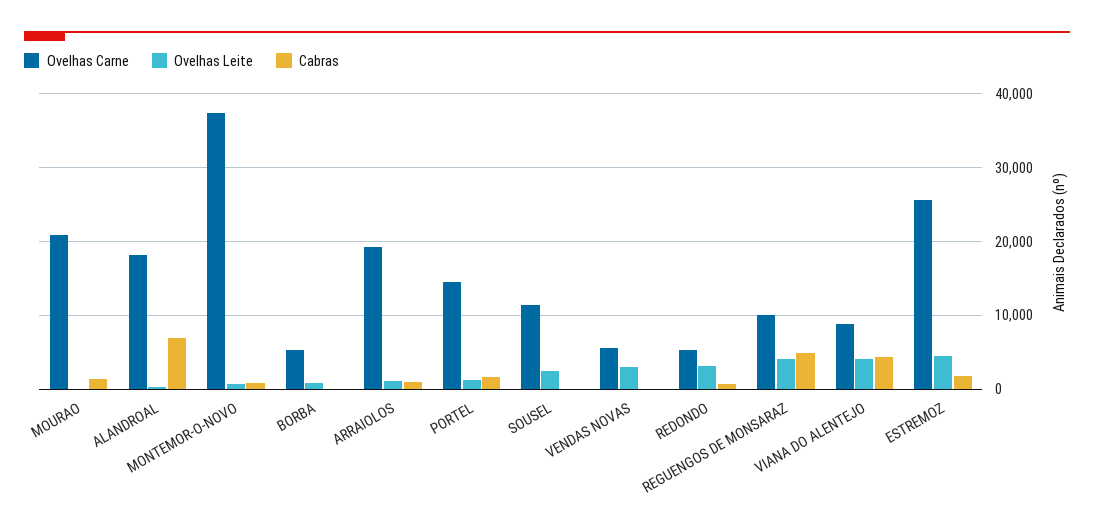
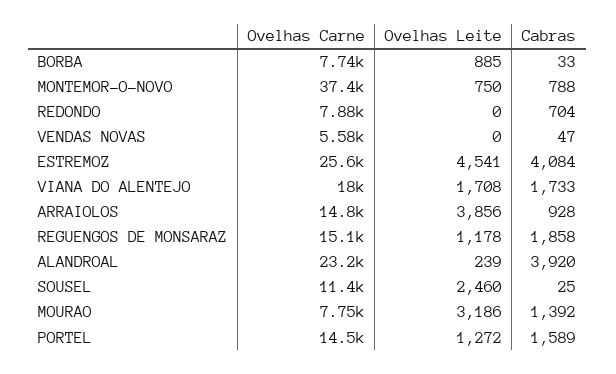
  {
    "Ovelhas Carne": {
-     "MOURAO": 21000,
+     "MOURAO": 7750,
-     "ALANDROAL": 18000,
+     "ALANDROAL": 23200,
      "MONTEMOR-O-NOVO": 37400,
-     "BORBA": 5000,
+     "BORBA": 7740,
-     "ARRAIOLOS": 19000,
+     "ARRAIOLOS": 14800,
      "PORTEL": 14500,
      "SOUSEL": 11400,
      "VENDAS NOVAS": 5580,
-     "REDONDO": 5000,
+     "REDONDO": 7880,
-     "REGUENGOS DE MONSARAZ": 10000,
+     "REGUENGOS DE MONSARAZ": 15100,
-     "VIANA DO ALENTEJO": 9000,
+     "VIANA DO ALENTEJO": 18000,
      "ESTREMOZ": 25600
    },
    "Ovelhas Leite": {
-     "MOURAO": 0,
+     "MOURAO": 3186,
      "ALANDROAL": 239,
      "MONTEMOR-O-NOVO": 750,
      "BORBA": 885,
-     "ARRAIOLOS": 1000,
+     "ARRAIOLOS": 3856,
      "PORTEL": 1272,
      "SOUSEL": 2460,
-     "VENDAS NOVAS": 3000,
+     "VENDAS NOVAS": 0,
-     "REDONDO": 3000,
+     "REDONDO": 0,
-     "REGUENGOS DE MONSARAZ": 4000,
+     "REGUENGOS DE MONSARAZ": 1178,
-     "VIANA DO ALENTEJO": 4000,
+     "VIANA DO ALENTEJO": 1708,
      "ESTREMOZ": 4541
    },
    "Cabras": {
      "MOURAO": 1392,
-     "ALANDROAL": 7000,
+     "ALANDROAL": 3920,
      "MONTEMOR-O-NOVO": 788,
      "BORBA": 33,
      "ARRAIOLOS": 928,
      "PORTEL": 1589,
      "SOUSEL": 25,
      "VENDAS NOVAS": 47,
      "REDONDO": 704,
-     "REGUENGOS DE MONSARAZ": 5000,
+     "REGUENGOS DE MONSARAZ": 1858,
-     "VIANA DO ALENTEJO": 4000,
+     "VIANA DO ALENTEJO": 1733,
-     "ESTREMOZ": 2000
+     "ESTREMOZ": 4084
    }
  }

